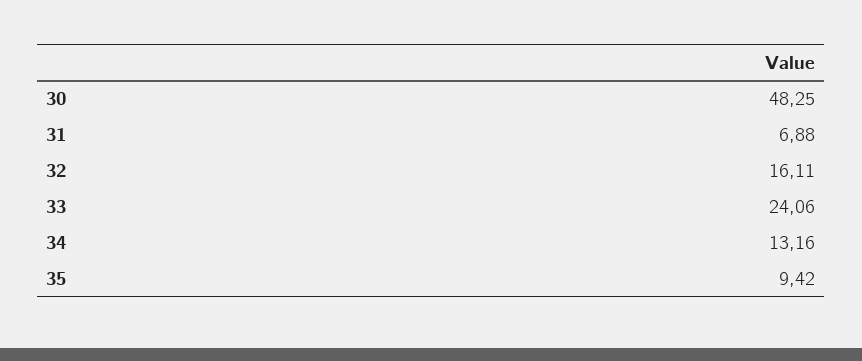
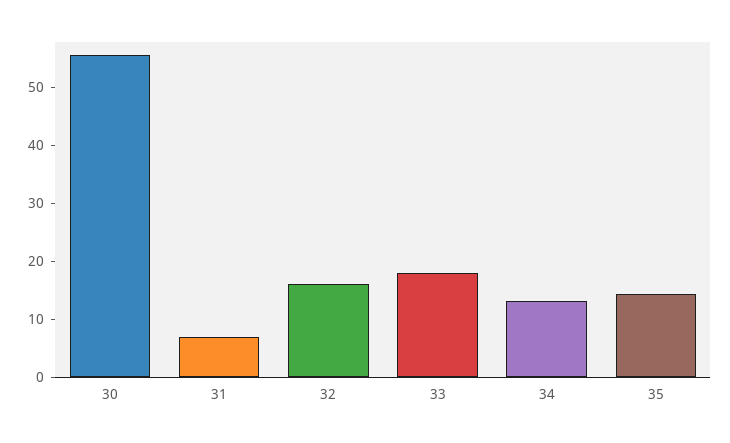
  {
-   "30": 48.25,
+   "30": 56,
    "31": 6.88,
    "32": 16.11,
-   "33": 24.06,
+   "33": 18,
    "34": 13.16,
-   "35": 9.42
+   "35": 14
  }

